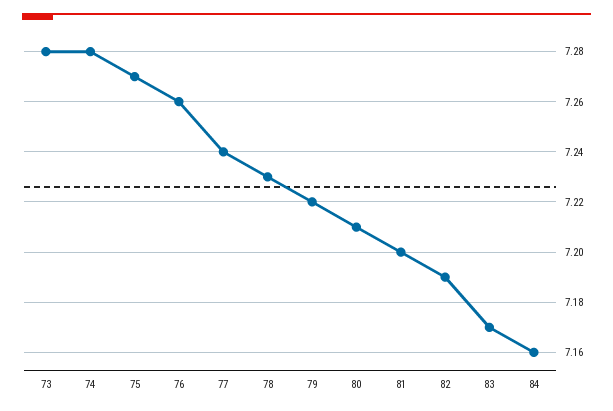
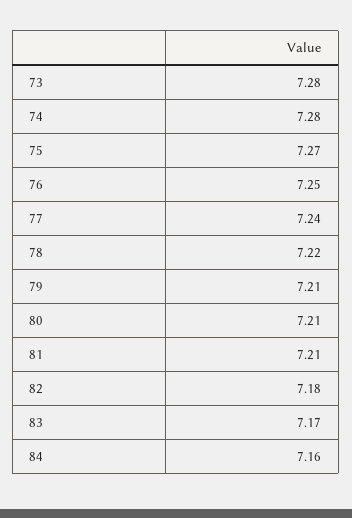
  {
    "73": 7.28,
    "74": 7.28,
    "75": 7.27,
-   "76": 7.26,
+   "76": 7.25,
    "77": 7.24,
-   "78": 7.23,
+   "78": 7.22,
-   "79": 7.22,
+   "79": 7.21,
    "80": 7.21,
-   "81": 7.2,
+   "81": 7.21,
-   "82": 7.19,
+   "82": 7.18,
    "83": 7.17,
    "84": 7.16
  }

